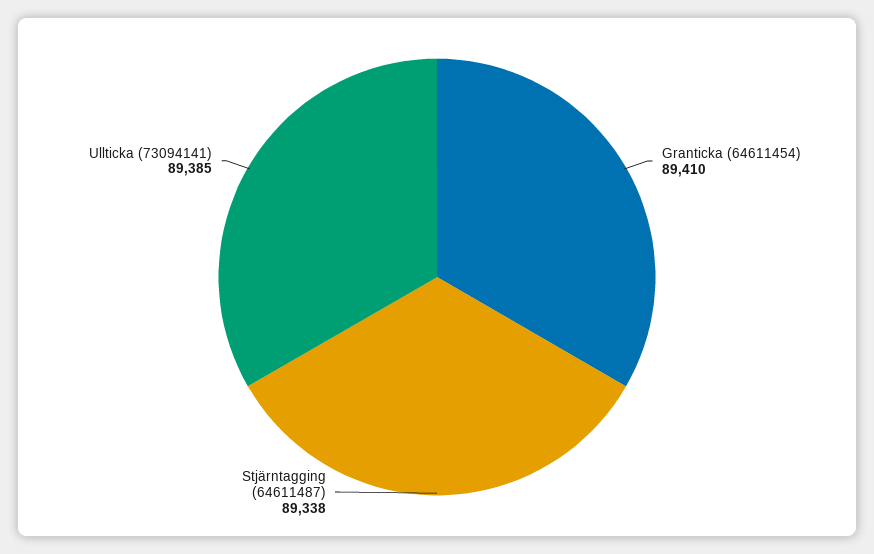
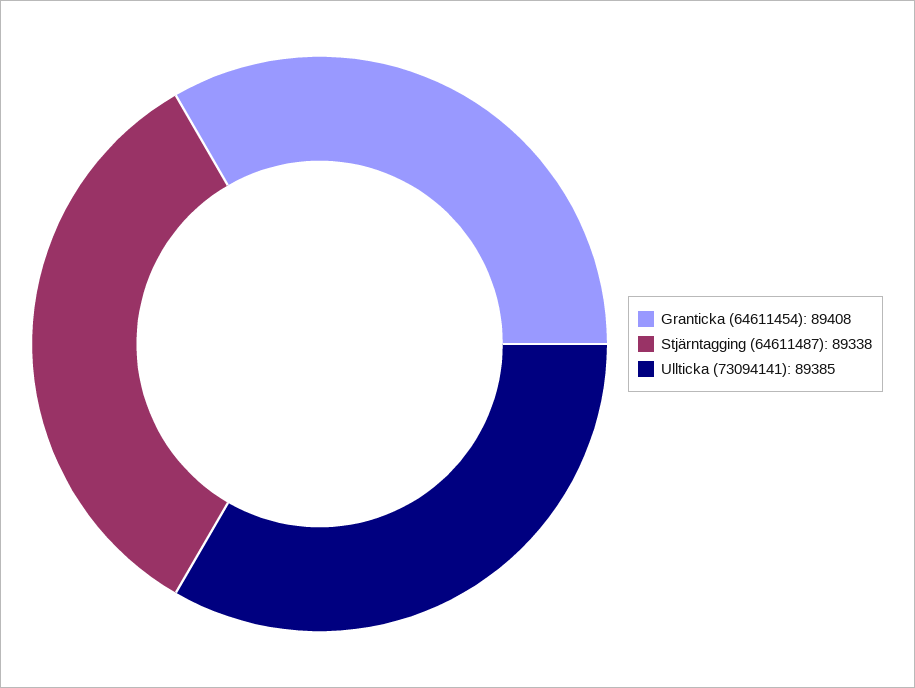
  {
-   "Granticka (64611454)": 89410,
+   "Granticka (64611454)": 89408,
    "Stjärntagging (64611487)": 89338,
    "Ullticka (73094141)": 89385
  }

